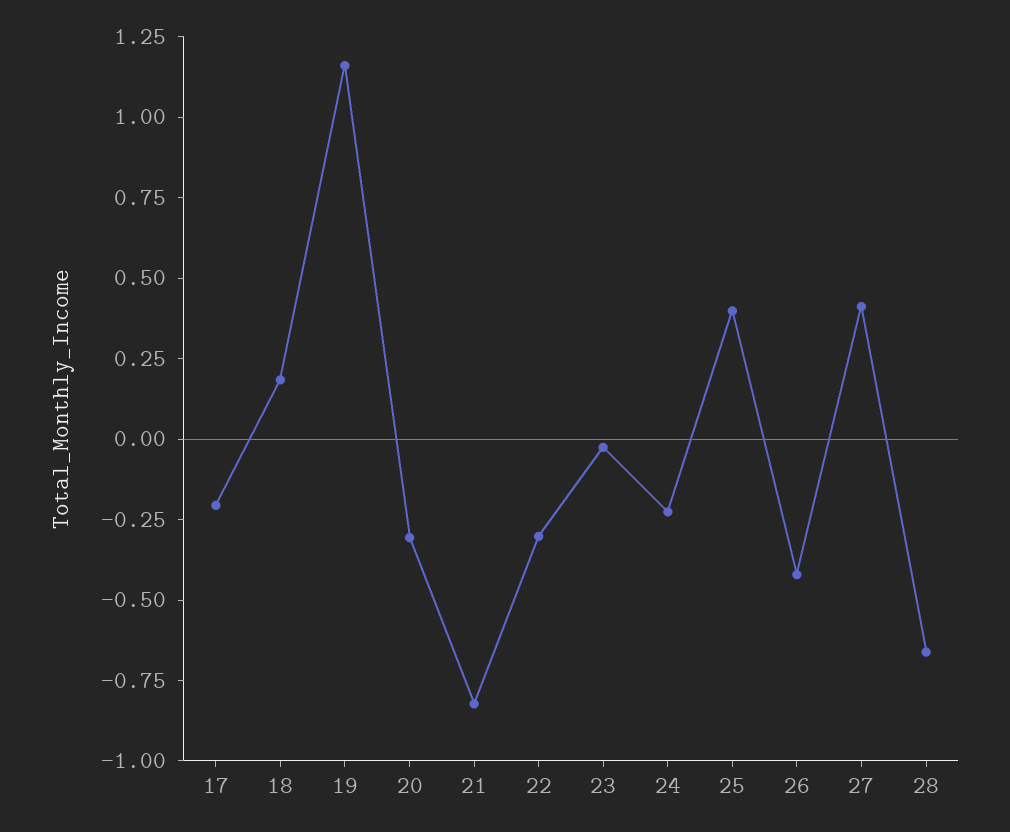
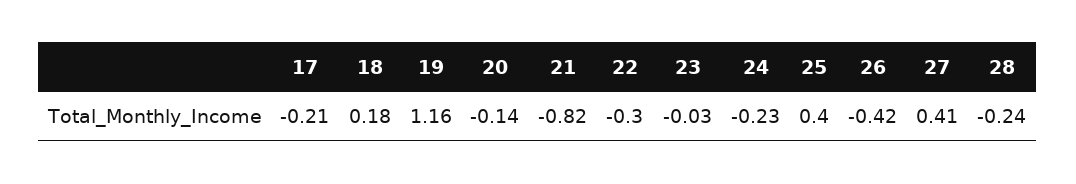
  {
    "17": -0.21,
    "18": 0.18,
    "19": 1.16,
-   "20": -0.3,
+   "20": -0.14,
    "21": -0.82,
    "22": -0.3,
    "23": -0.03,
    "24": -0.23,
    "25": 0.4,
    "26": -0.42,
    "27": 0.41,
-   "28": -0.65
+   "28": -0.24
  }

